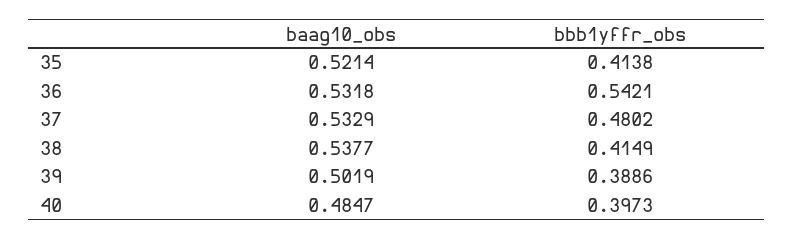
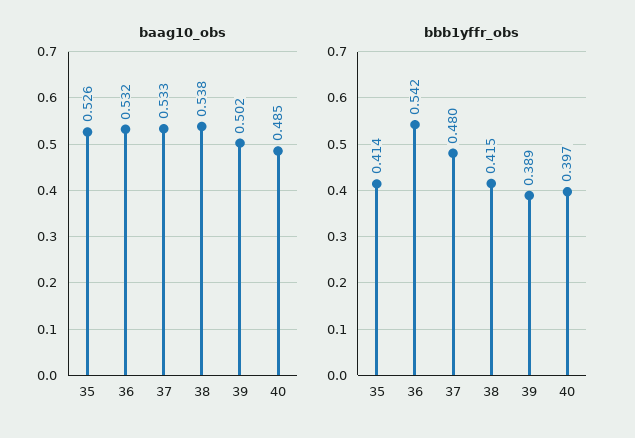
  {
    "baag10_obs": {
-     "35": 0.5214,
+     "35": 0.526,
      "36": 0.5318,
      "37": 0.5329,
      "38": 0.5377,
      "39": 0.5019,
      "40": 0.4847
    },
    "bbb1yffr_obs": {
      "35": 0.4138,
      "36": 0.5421,
      "37": 0.4802,
      "38": 0.4149,
      "39": 0.3886,
      "40": 0.3973
    }
  }

